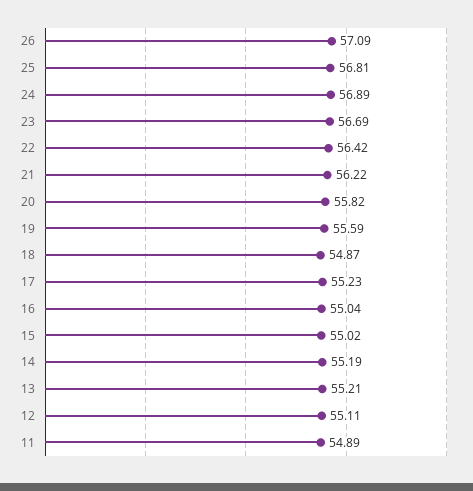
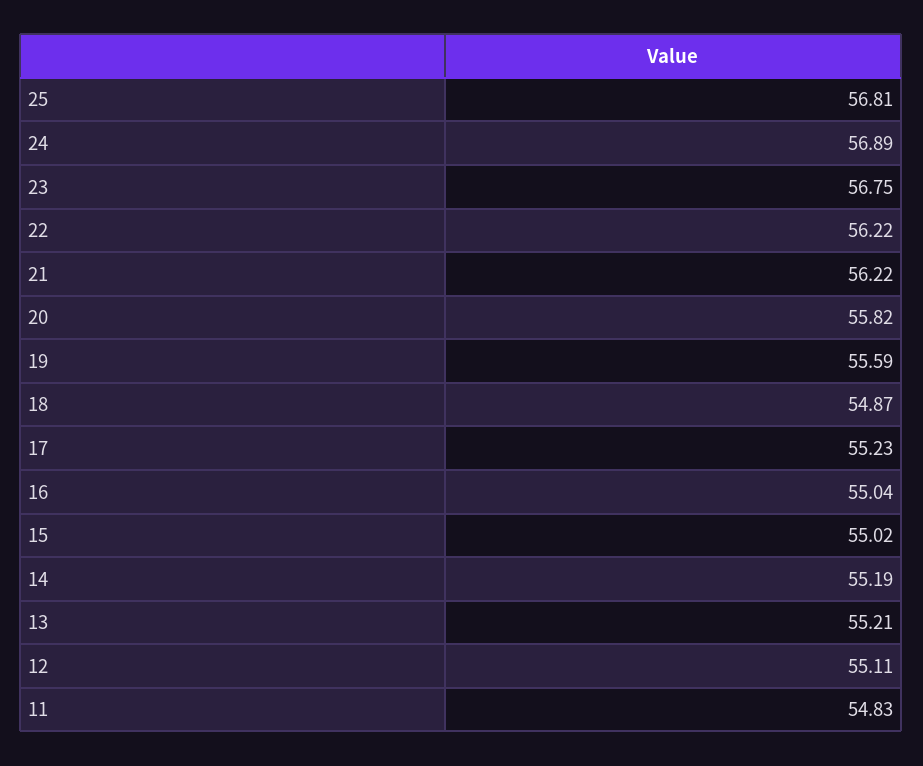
  {
-   "26": 57.09,
    "25": 56.81,
    "24": 56.89,
-   "23": 56.69,
+   "23": 56.75,
-   "22": 56.42,
+   "22": 56.22,
    "21": 56.22,
    "20": 55.82,
    "19": 55.59,
    "18": 54.87,
    "17": 55.23,
    "16": 55.04,
    "15": 55.02,
    "14": 55.19,
    "13": 55.21,
    "12": 55.11,
-   "11": 54.89
+   "11": 54.83
  }

